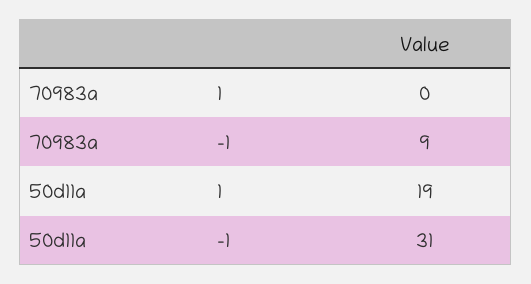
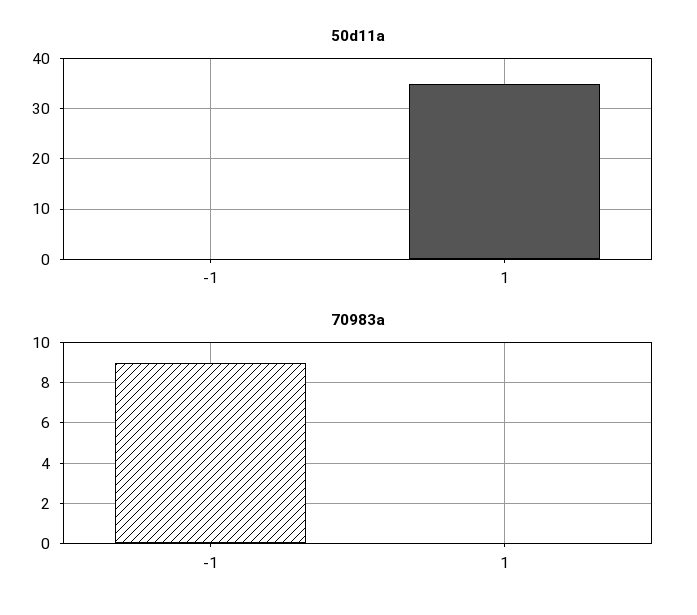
  {
    "70983a": {
      "1": 0,
      "-1": 9
    },
    "50d11a": {
-     "1": 19,
+     "1": 35,
-     "-1": 31
+     "-1": 0
    }
  }

